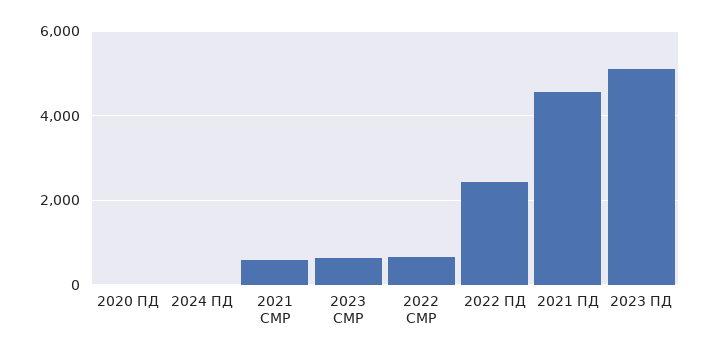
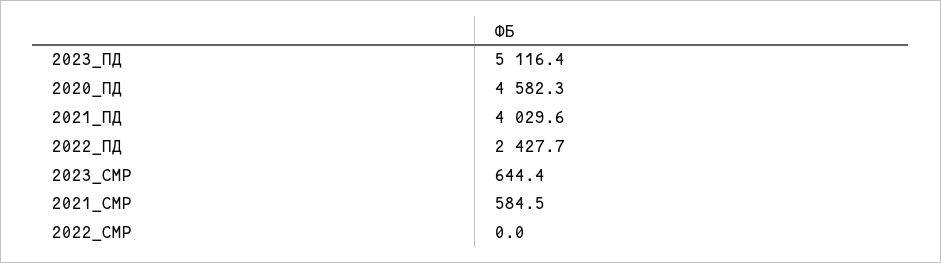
  {
-   "2020 ПД": 0,
+   "2020 ПД": 4582.3,
-   "2024 ПД": 0,
    "2021 СМР": 584.5,
    "2023 СМР": 644.4,
-   "2022 СМР": 600,
+   "2022 СМР": 0,
    "2022 ПД": 2427.7,
-   "2021 ПД": 4600,
+   "2021 ПД": 4029.6,
    "2023 ПД": 5116.4
  }

